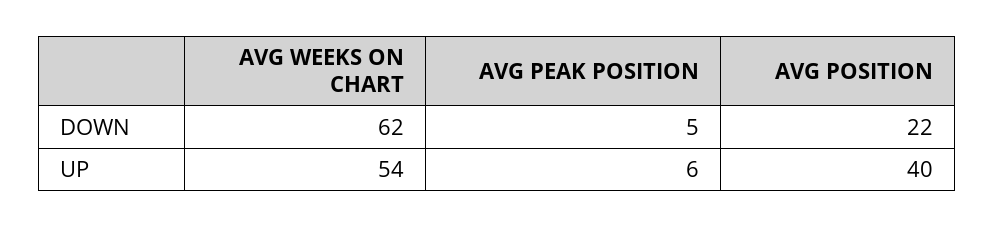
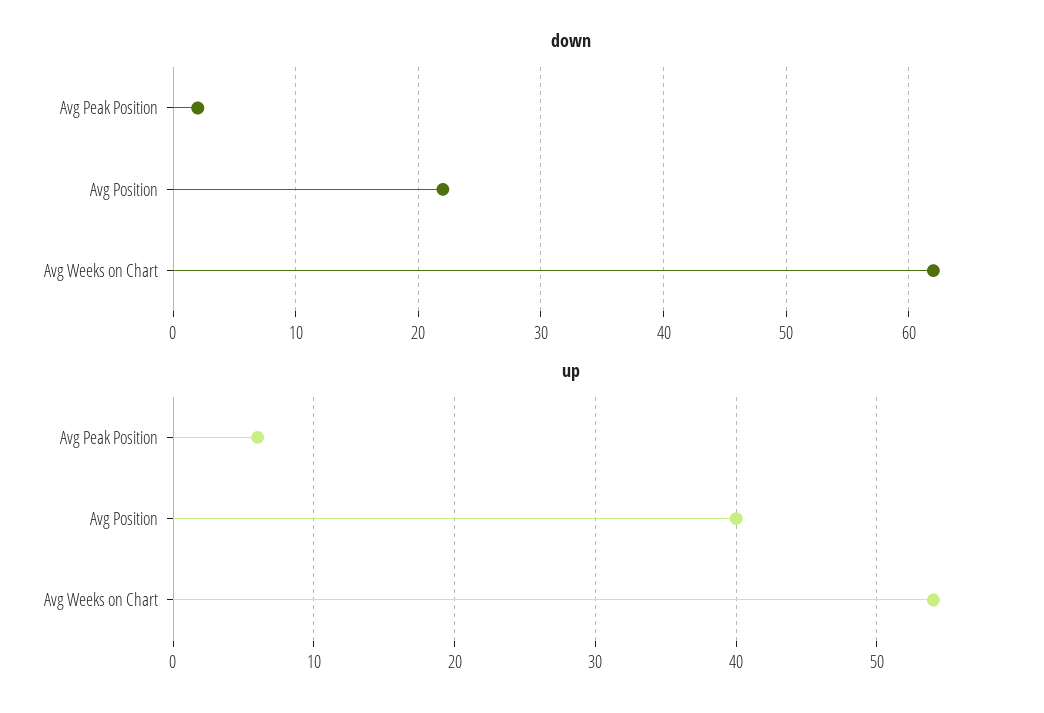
  {
    "DOWN": {
      "AVG WEEKS ON CHART": 62,
-     "AVG PEAK POSITION": 5,
+     "AVG PEAK POSITION": 2,
      "AVG POSITION": 22
    },
    "UP": {
      "AVG WEEKS ON CHART": 54,
      "AVG PEAK POSITION": 6,
      "AVG POSITION": 40
    }
  }

